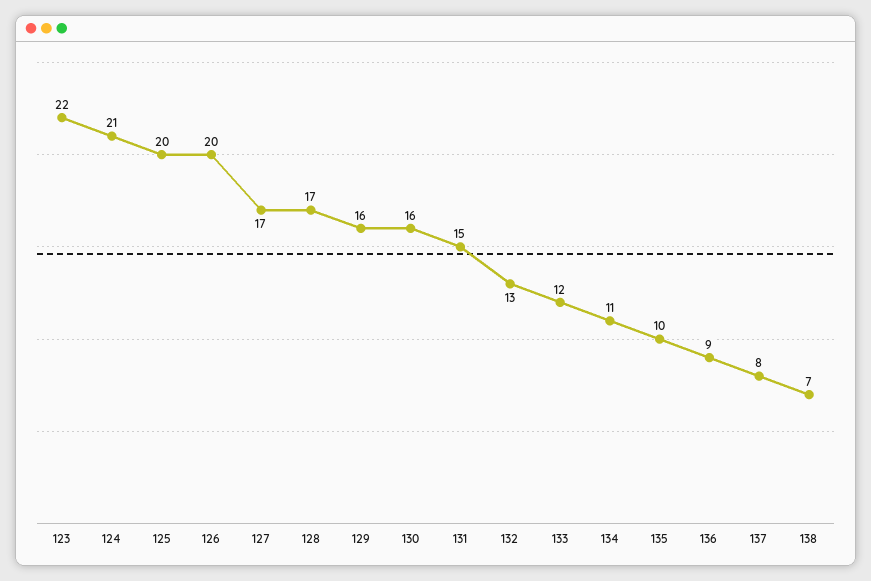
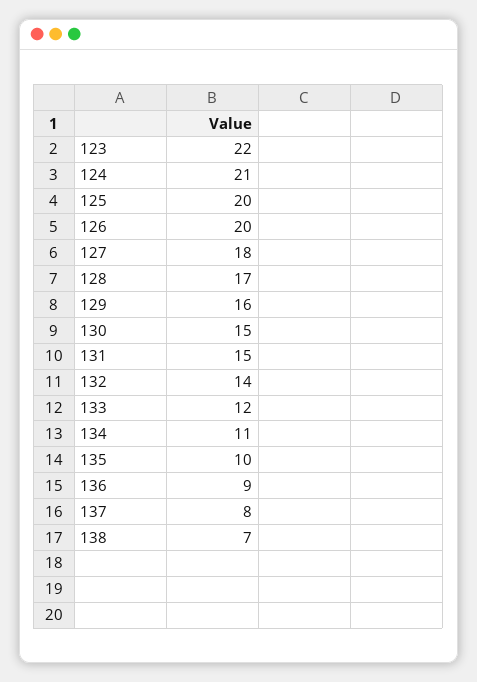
  {
    "123": 22,
    "124": 21,
    "125": 20,
    "126": 20,
-   "127": 17,
+   "127": 18,
    "128": 17,
    "129": 16,
-   "130": 16,
+   "130": 15,
    "131": 15,
-   "132": 13,
+   "132": 14,
    "133": 12,
    "134": 11,
    "135": 10,
    "136": 9,
    "137": 8,
    "138": 7
  }

